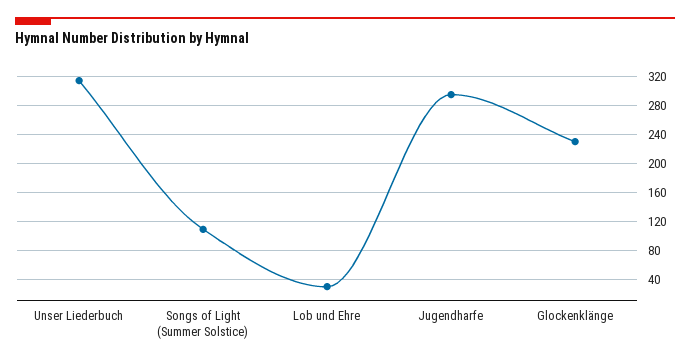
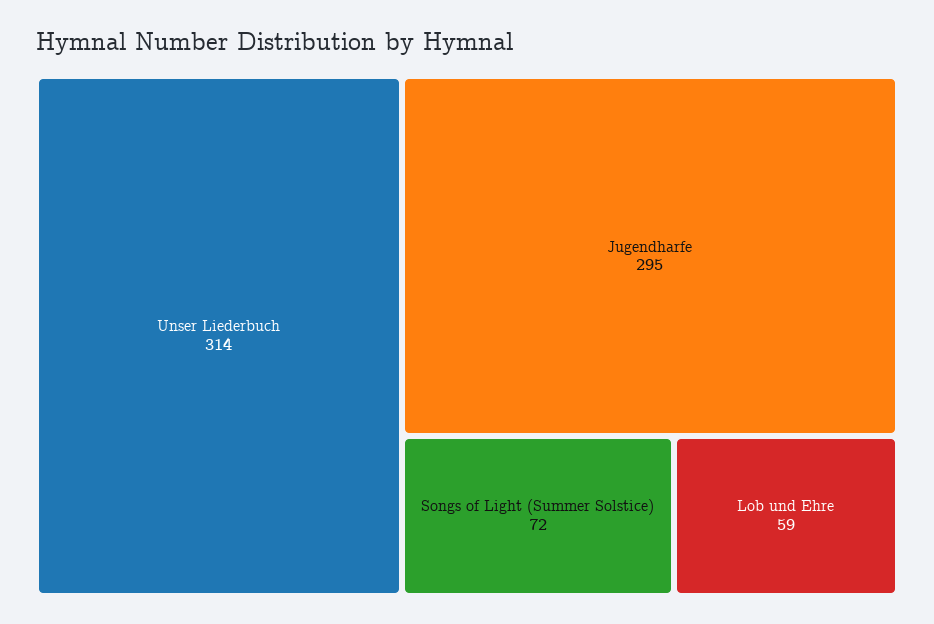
  {
    "Unser Liederbuch": 314,
-   "Songs of Light (Summer Solstice)": 110,
+   "Songs of Light (Summer Solstice)": 72,
-   "Lob und Ehre": 30,
+   "Lob und Ehre": 59,
-   "Jugendharfe": 295,
+   "Jugendharfe": 295
-   "Glockenklänge": 230
  }

